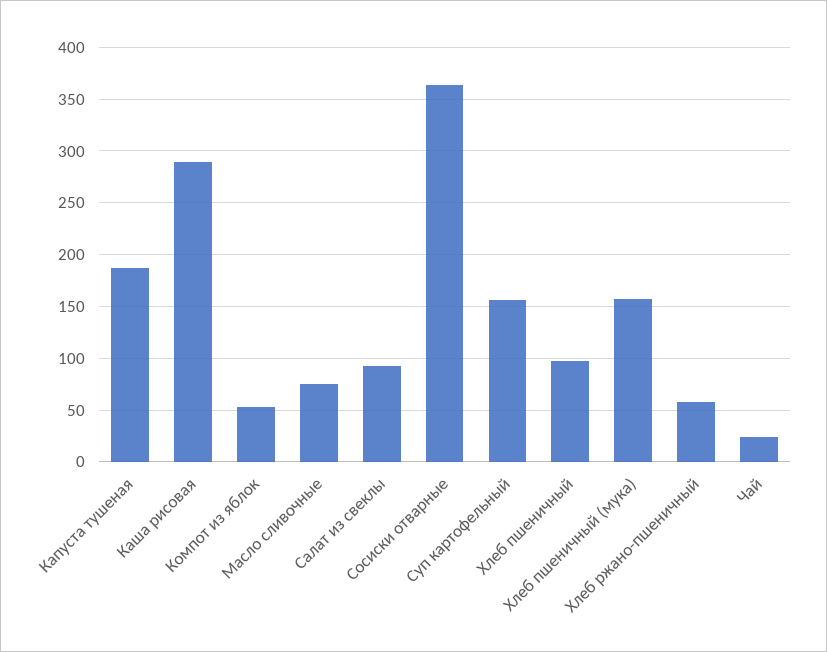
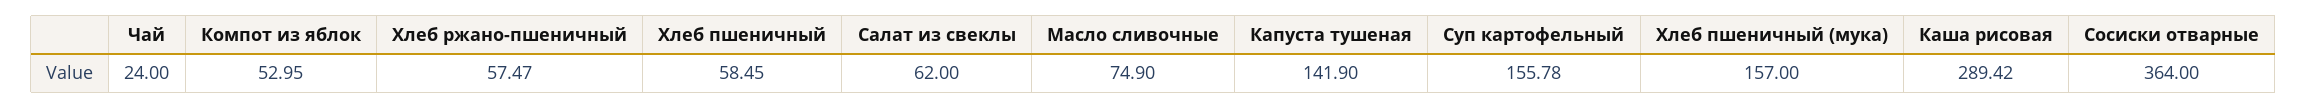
  {
-   "Капуста тушеная": 190,
+   "Капуста тушеная": 141.9,
    "Каша рисовая": 289.42,
    "Компот из яблок": 52.95,
    "Масло сливочные": 74.9,
-   "Салат из свеклы": 90,
+   "Салат из свеклы": 62,
    "Сосиски отварные": 364,
    "Суп картофельный": 155.78,
-   "Хлеб пшеничный": 100,
+   "Хлеб пшеничный": 58.45,
    "Хлеб пшеничный (мука)": 157,
    "Хлеб ржано-пшеничный": 57.47,
    "Чай": 24
  }

